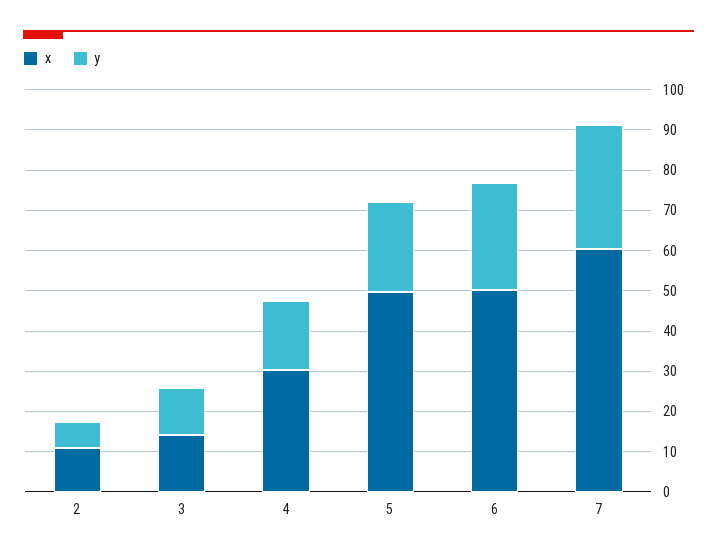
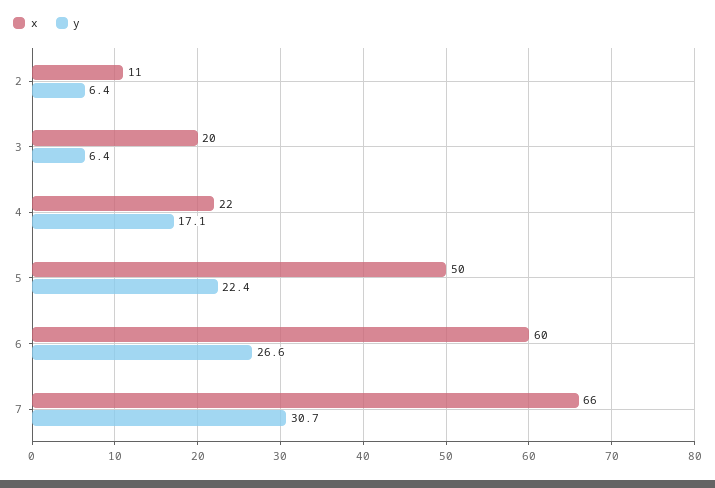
  {
    "x": {
      "2": 11,
-     "3": 14,
+     "3": 20,
-     "4": 30,
+     "4": 22,
      "5": 50,
-     "6": 50,
+     "6": 60,
-     "7": 60
+     "7": 66
    },
    "y": {
      "2": 6.4,
-     "3": 12,
+     "3": 6.4,
      "4": 17.1,
      "5": 22.4,
      "6": 26.6,
      "7": 30.7
    }
  }

